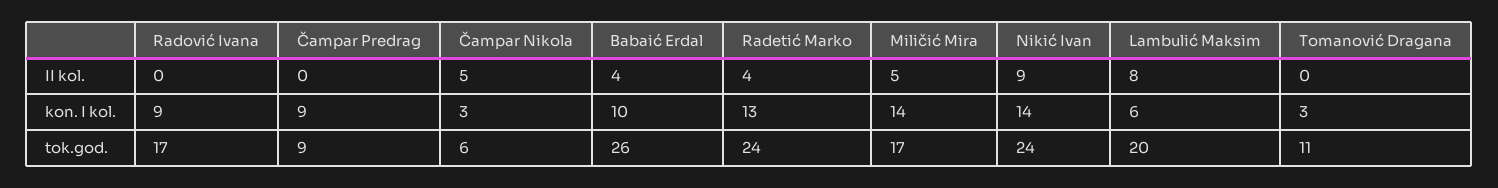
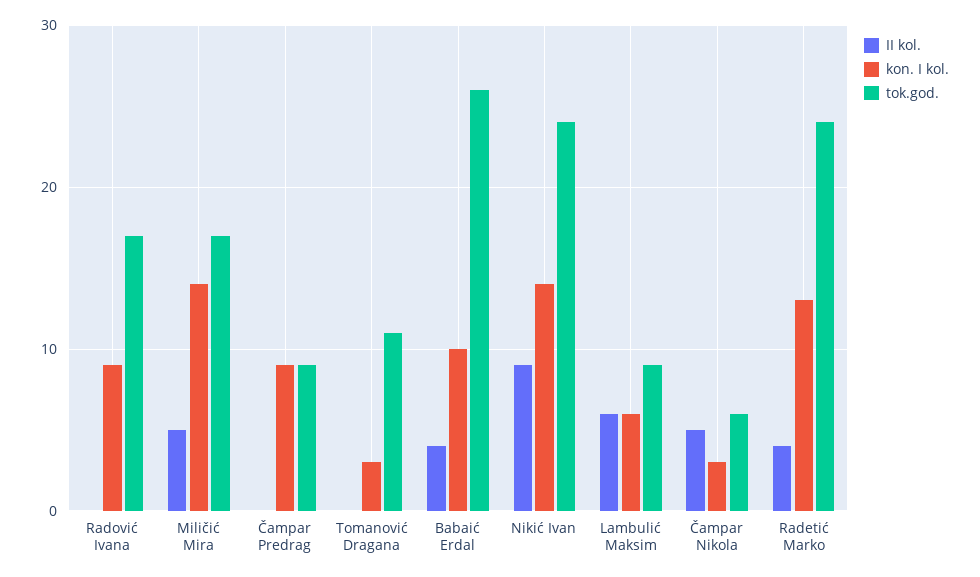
  {
    "II kol.": {
      "Radović Ivana": 0,
      "Čampar Predrag": 0,
      "Čampar Nikola": 5,
      "Babaić Erdal": 4,
      "Radetić Marko": 4,
      "Miličić Mira": 5,
      "Nikić Ivan": 9,
-     "Lambulić Maksim": 8,
+     "Lambulić Maksim": 6,
      "Tomanović Dragana": 0
    },
    "kon. I kol.": {
      "Radović Ivana": 9,
      "Čampar Predrag": 9,
      "Čampar Nikola": 3,
      "Babaić Erdal": 10,
      "Radetić Marko": 13,
      "Miličić Mira": 14,
      "Nikić Ivan": 14,
      "Lambulić Maksim": 6,
      "Tomanović Dragana": 3
    },
    "tok.god.": {
      "Radović Ivana": 17,
      "Čampar Predrag": 9,
      "Čampar Nikola": 6,
      "Babaić Erdal": 26,
      "Radetić Marko": 24,
      "Miličić Mira": 17,
      "Nikić Ivan": 24,
-     "Lambulić Maksim": 20,
+     "Lambulić Maksim": 9,
      "Tomanović Dragana": 11
    }
  }

